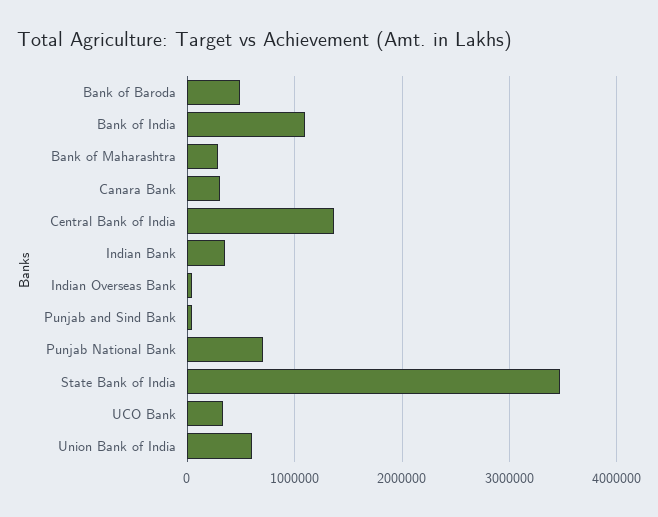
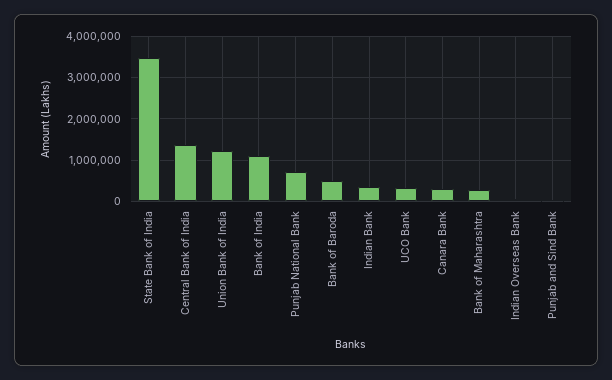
  {
    "Bank of Baroda": 500000,
    "Bank of India": 1100000,
    "Bank of Maharashtra": 300000,
    "Canara Bank": 300000,
    "Central Bank of India": 1400000,
    "Indian Bank": 300000,
    "Indian Overseas Bank": 0,
    "Punjab and Sind Bank": 0,
    "Punjab National Bank": 700000,
    "State Bank of India": 3500000,
    "UCO Bank": 300000,
-   "Union Bank of India": 600000
+   "Union Bank of India": 1200000
  }

